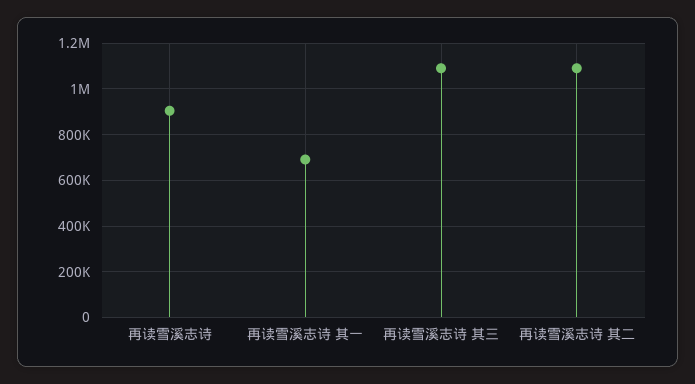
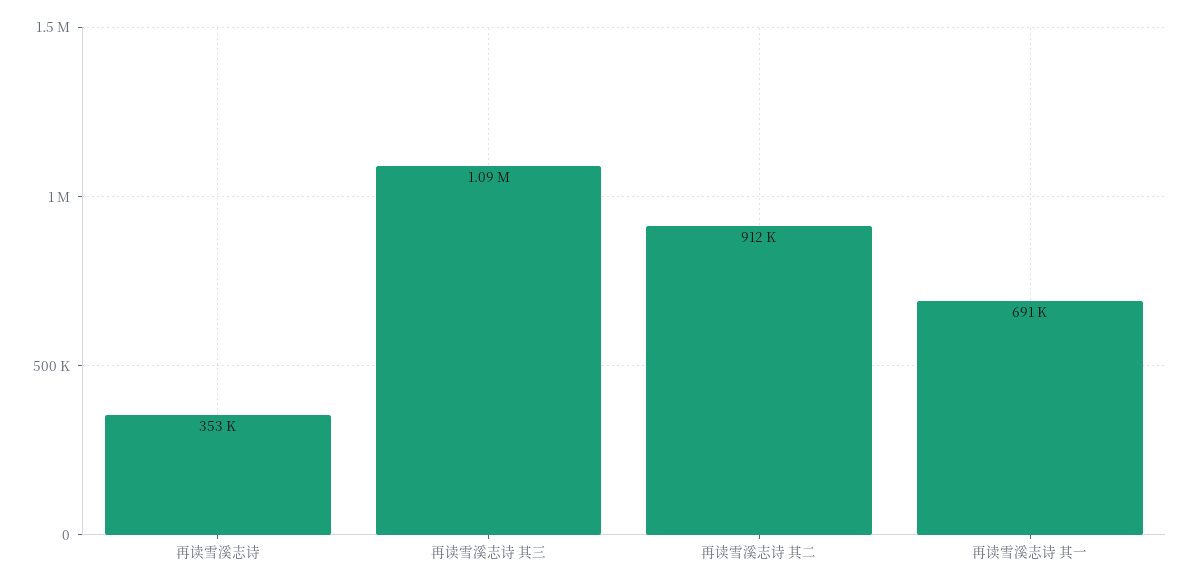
  {
-   "再读雪溪志诗": 900000,
+   "再读雪溪志诗": 353000,
    "再读雪溪志诗 其一": 691000,
    "再读雪溪志诗 其三": 1090000,
-   "再读雪溪志诗 其二": 1100000
+   "再读雪溪志诗 其二": 912000
  }

